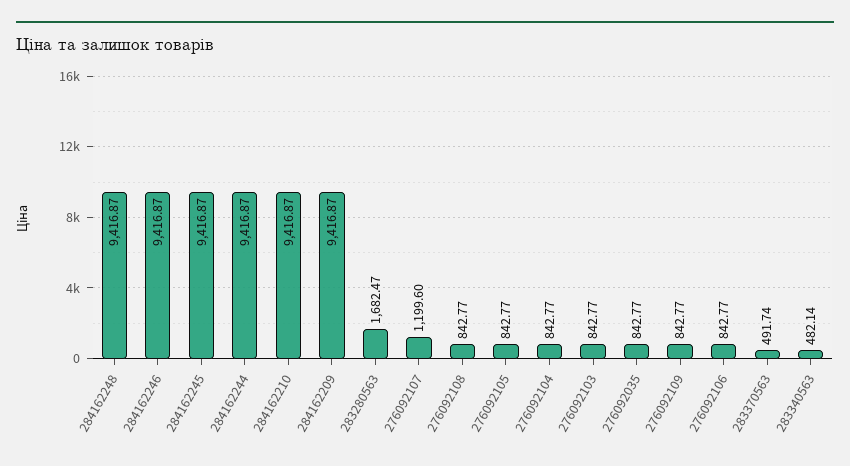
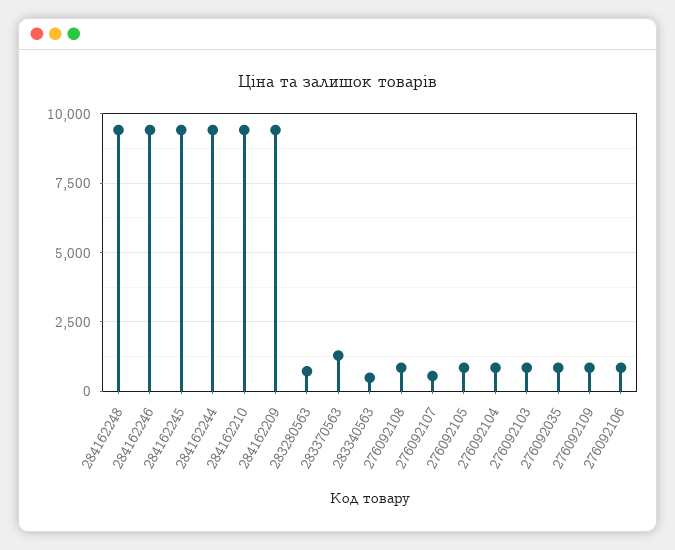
  {
    "284162248": 9416.87,
    "284162246": 9416.87,
    "284162245": 9416.87,
    "284162244": 9416.87,
    "284162210": 9416.87,
    "284162209": 9416.87,
-   "283280563": 1682.47,
+   "283280563": 750,
-   "276092107": 1199.6,
+   "276092107": 500,
    "276092108": 842.77,
    "276092105": 842.77,
    "276092104": 842.77,
    "276092103": 842.77,
    "276092035": 842.77,
    "276092109": 842.77,
    "276092106": 842.77,
-   "283370563": 491.74,
+   "283370563": 1250,
    "283340563": 482.14
  }

